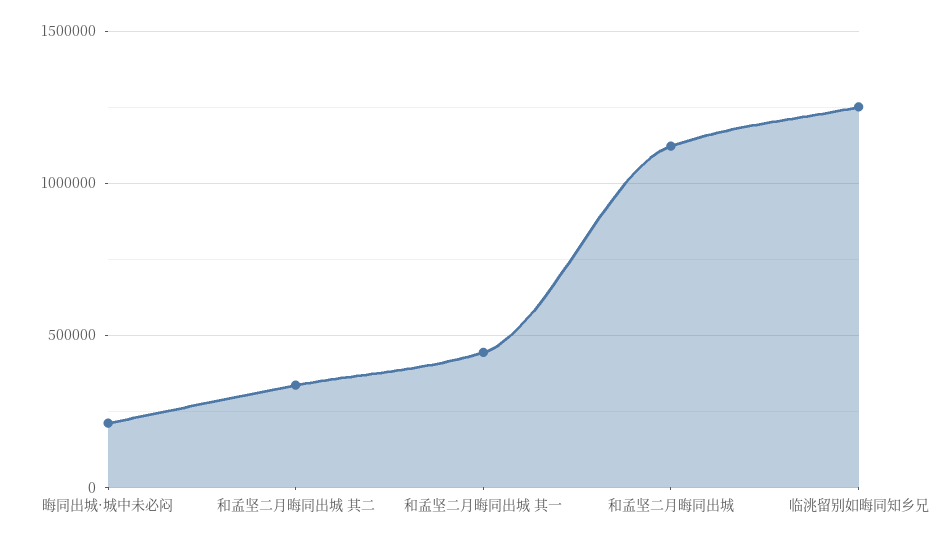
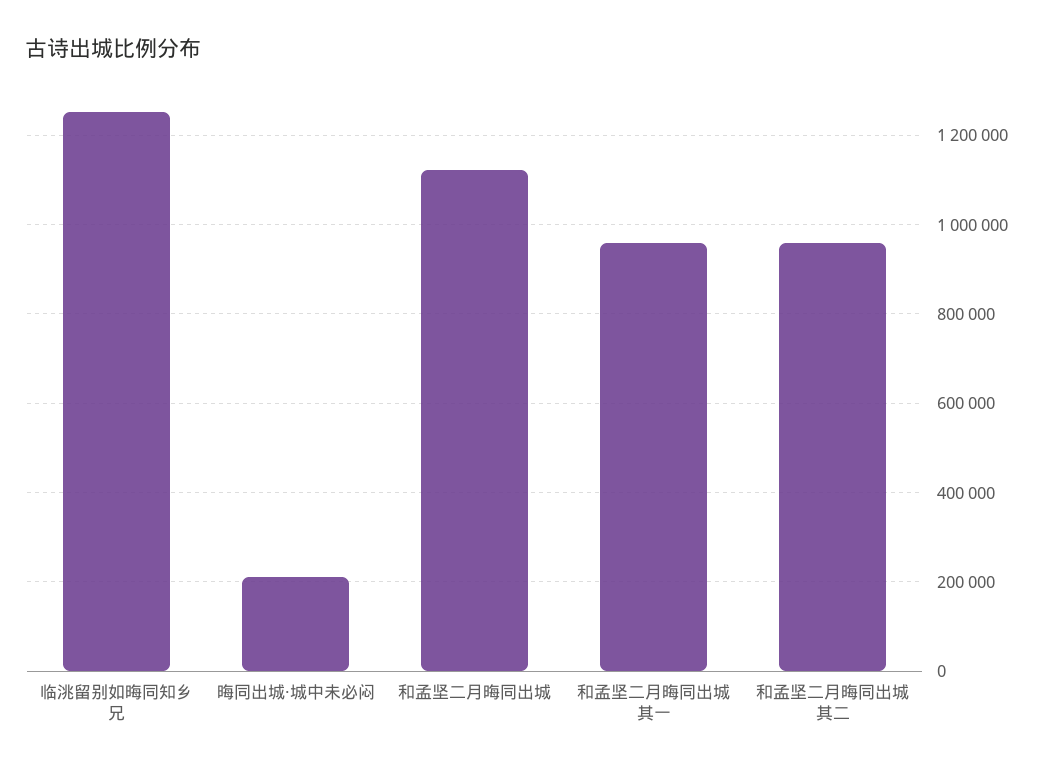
  {
    "晦同出城·城中未必闷": 220000,
-   "和孟坚二月晦同出城 其二": 350000,
+   "和孟坚二月晦同出城 其二": 960000,
-   "和孟坚二月晦同出城 其一": 450000,
+   "和孟坚二月晦同出城 其一": 960000,
    "和孟坚二月晦同出城": 1120000,
    "临洮留别如晦同知乡兄": 1260000
  }

